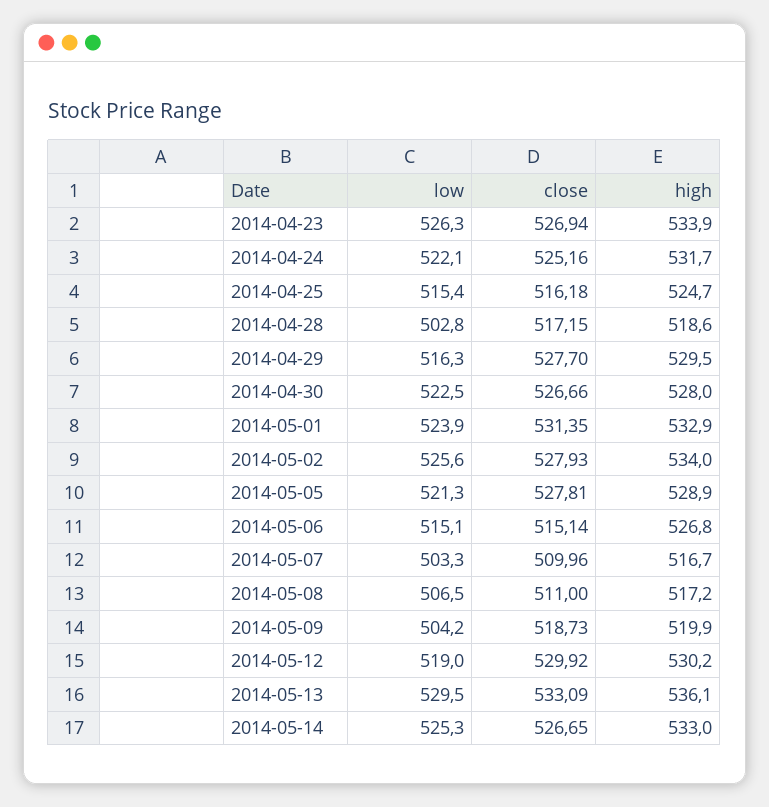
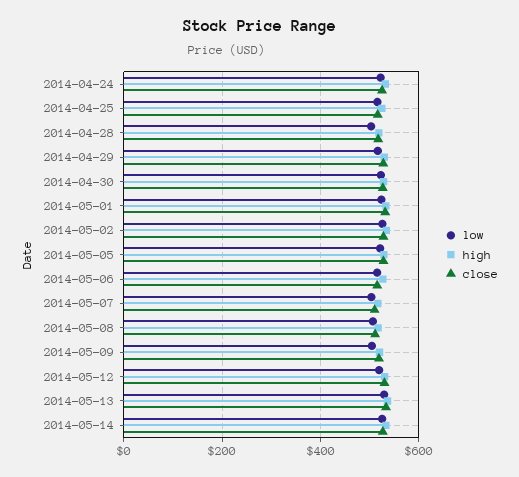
  {
    "low": {
-     "2014-04-23": 526.3,
      "2014-04-24": 522.1,
      "2014-04-25": 515.4,
      "2014-04-28": 502.8,
      "2014-04-29": 516.3,
      "2014-04-30": 522.5,
      "2014-05-01": 523.9,
      "2014-05-02": 525.6,
      "2014-05-05": 521.3,
      "2014-05-06": 515.1,
      "2014-05-07": 503.3,
      "2014-05-08": 506.5,
      "2014-05-09": 504.2,
      "2014-05-12": 519,
      "2014-05-13": 529.5,
      "2014-05-14": 525.3
    },
    "close": {
-     "2014-04-23": 526.94,
      "2014-04-24": 525.16,
      "2014-04-25": 516.18,
      "2014-04-28": 517.15,
      "2014-04-29": 527.7,
      "2014-04-30": 526.66,
      "2014-05-01": 531.35,
      "2014-05-02": 527.93,
      "2014-05-05": 527.81,
      "2014-05-06": 515.14,
      "2014-05-07": 509.96,
      "2014-05-08": 511,
      "2014-05-09": 518.73,
      "2014-05-12": 529.92,
      "2014-05-13": 533.09,
      "2014-05-14": 526.65
    },
    "high": {
-     "2014-04-23": 533.9,
      "2014-04-24": 531.7,
      "2014-04-25": 524.7,
      "2014-04-28": 518.6,
      "2014-04-29": 529.5,
      "2014-04-30": 528,
      "2014-05-01": 532.9,
      "2014-05-02": 534,
      "2014-05-05": 528.9,
      "2014-05-06": 526.8,
      "2014-05-07": 516.7,
      "2014-05-08": 517.2,
      "2014-05-09": 519.9,
      "2014-05-12": 530.2,
      "2014-05-13": 536.1,
      "2014-05-14": 533
    }
  }

